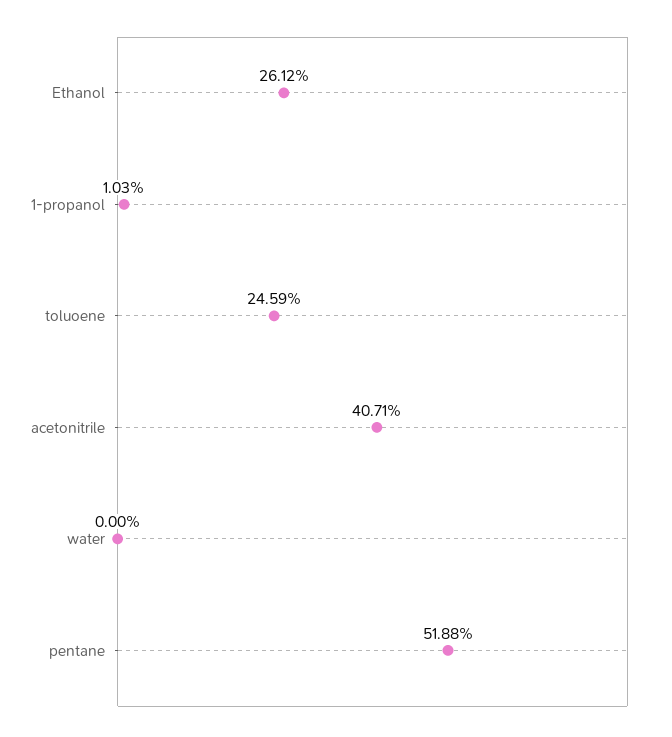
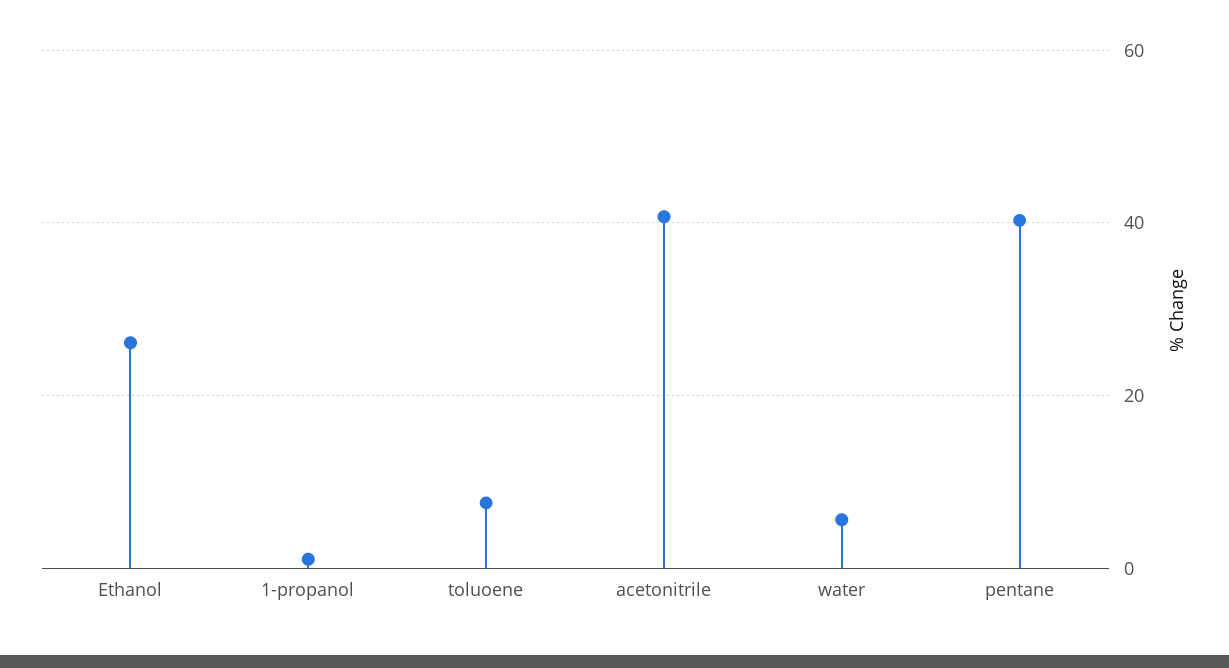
  {
    "Ethanol": 26.12,
    "1-propanol": 1.03,
-   "toluoene": 24.59,
+   "toluoene": 8,
    "acetonitrile": 40.71,
-   "water": 0,
+   "water": 6,
-   "pentane": 51.88
+   "pentane": 40
  }

